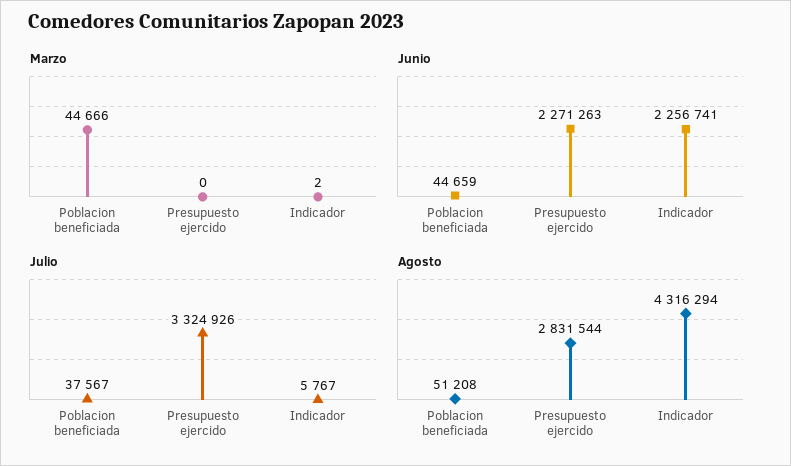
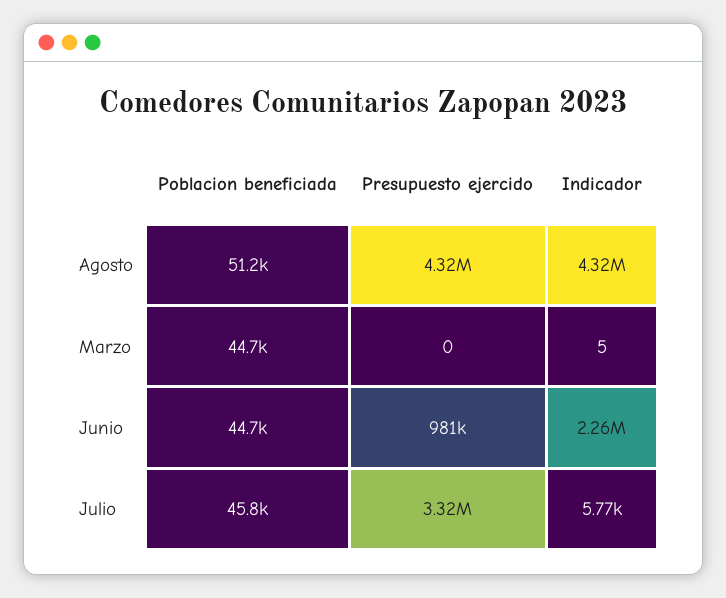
  {
    "Marzo": {
      "Poblacion beneficiada": 44666,
      "Presupuesto ejercido": 0,
-     "Indicador": 2
+     "Indicador": 5
    },
    "Junio": {
      "Poblacion beneficiada": 44659,
-     "Presupuesto ejercido": 2271263,
+     "Presupuesto ejercido": 981000,
      "Indicador": 2256741
    },
    "Julio": {
-     "Poblacion beneficiada": 37567,
+     "Poblacion beneficiada": 45800,
      "Presupuesto ejercido": 3324926,
      "Indicador": 5767
    },
    "Agosto": {
      "Poblacion beneficiada": 51208,
-     "Presupuesto ejercido": 2831544,
+     "Presupuesto ejercido": 4320000,
      "Indicador": 4316294
    }
  }

